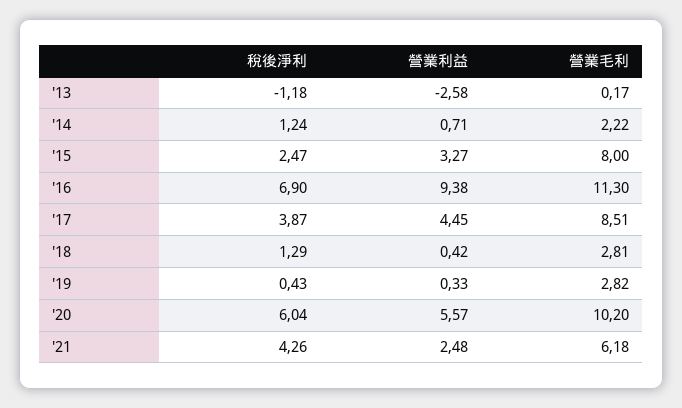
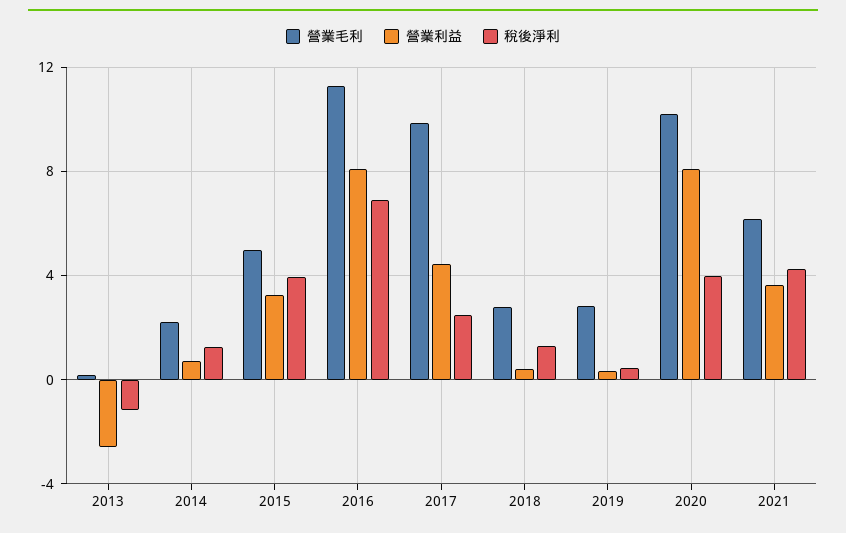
  {
    "稅後淨利": {
      "'13": -1.18,
      "'14": 1.24,
-     "'15": 2.47,
+     "'15": 4,
      "'16": 6.9,
-     "'17": 3.87,
+     "'17": 2.5,
      "'18": 1.29,
      "'19": 0.43,
-     "'20": 6.04,
+     "'20": 4,
      "'21": 4.26
    },
    "營業利益": {
      "'13": -2.58,
      "'14": 0.71,
      "'15": 3.27,
-     "'16": 9.38,
+     "'16": 8,
      "'17": 4.45,
      "'18": 0.42,
      "'19": 0.33,
-     "'20": 5.57,
+     "'20": 8,
-     "'21": 2.48
+     "'21": 3.5
    },
    "營業毛利": {
      "'13": 0.17,
      "'14": 2.22,
-     "'15": 8,
+     "'15": 5,
      "'16": 11.3,
-     "'17": 8.51,
+     "'17": 10,
      "'18": 2.81,
      "'19": 2.82,
      "'20": 10.2,
      "'21": 6.18
    }
  }

